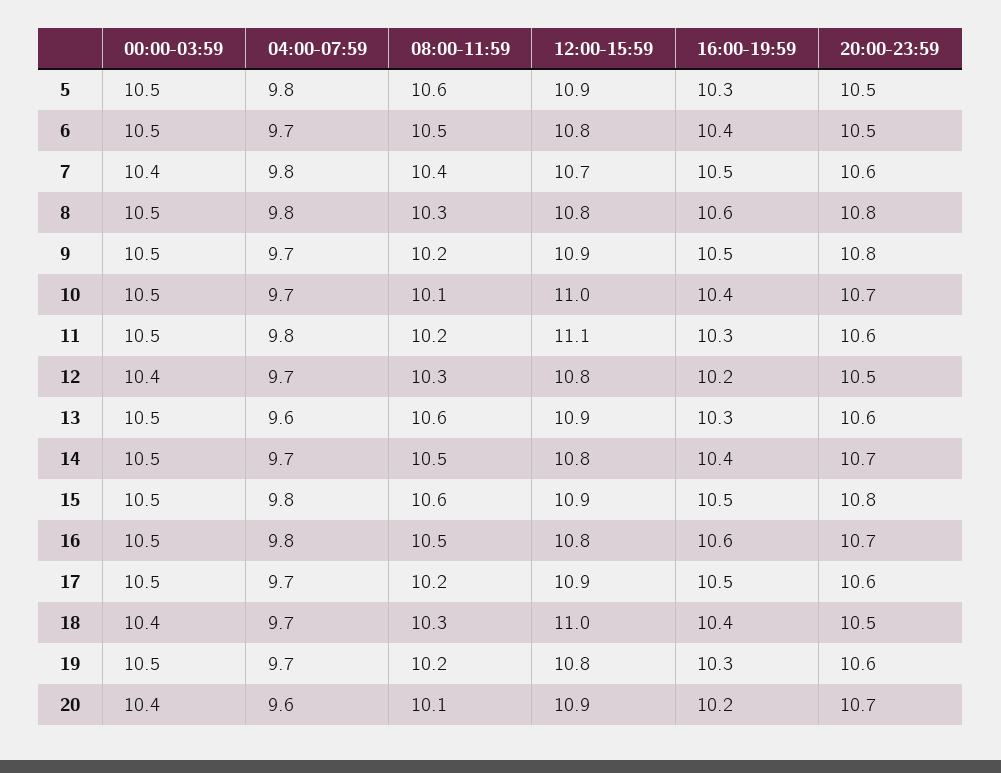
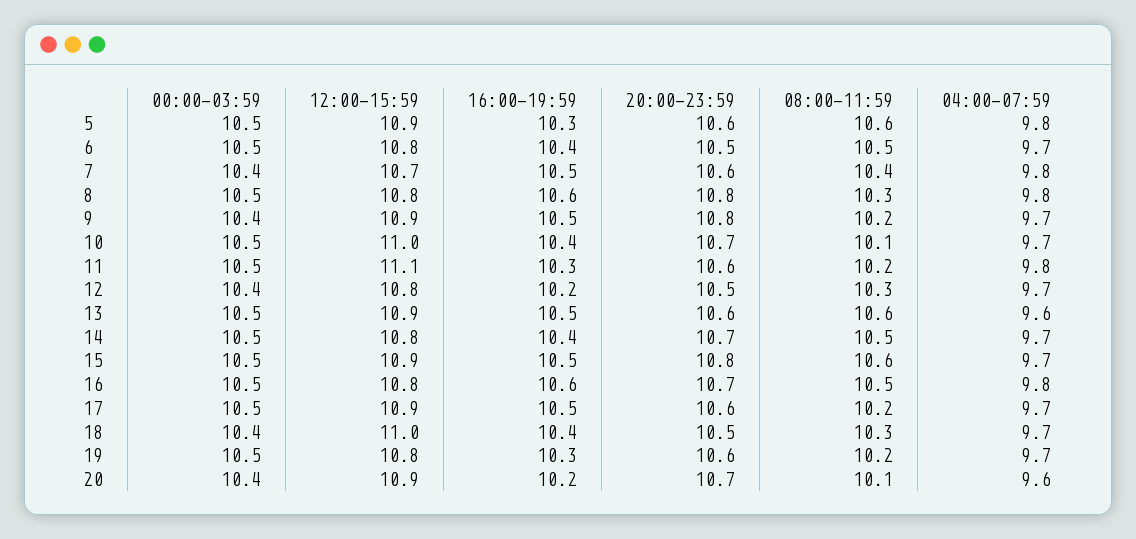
  {
    "00:00-03:59": {
      "5": 10.5,
      "6": 10.5,
      "7": 10.4,
      "8": 10.5,
-     "9": 10.5,
+     "9": 10.4,
      "10": 10.5,
      "11": 10.5,
      "12": 10.4,
      "13": 10.5,
      "14": 10.5,
      "15": 10.5,
      "16": 10.5,
      "17": 10.5,
      "18": 10.4,
      "19": 10.5,
      "20": 10.4
    },
    "04:00-07:59": {
      "5": 9.8,
      "6": 9.7,
      "7": 9.8,
      "8": 9.8,
      "9": 9.7,
      "10": 9.7,
      "11": 9.8,
      "12": 9.7,
      "13": 9.6,
      "14": 9.7,
-     "15": 9.8,
+     "15": 9.7,
      "16": 9.8,
      "17": 9.7,
      "18": 9.7,
      "19": 9.7,
      "20": 9.6
    },
    "08:00-11:59": {
      "5": 10.6,
      "6": 10.5,
      "7": 10.4,
      "8": 10.3,
      "9": 10.2,
      "10": 10.1,
      "11": 10.2,
      "12": 10.3,
      "13": 10.6,
      "14": 10.5,
      "15": 10.6,
      "16": 10.5,
      "17": 10.2,
      "18": 10.3,
      "19": 10.2,
      "20": 10.1
    },
    "12:00-15:59": {
      "5": 10.9,
      "6": 10.8,
      "7": 10.7,
      "8": 10.8,
      "9": 10.9,
      "10": 11,
      "11": 11.1,
      "12": 10.8,
      "13": 10.9,
      "14": 10.8,
      "15": 10.9,
      "16": 10.8,
      "17": 10.9,
      "18": 11,
      "19": 10.8,
      "20": 10.9
    },
    "16:00-19:59": {
      "5": 10.3,
      "6": 10.4,
      "7": 10.5,
      "8": 10.6,
      "9": 10.5,
      "10": 10.4,
      "11": 10.3,
      "12": 10.2,
-     "13": 10.3,
+     "13": 10.5,
      "14": 10.4,
      "15": 10.5,
      "16": 10.6,
      "17": 10.5,
      "18": 10.4,
      "19": 10.3,
      "20": 10.2
    },
    "20:00-23:59": {
-     "5": 10.5,
+     "5": 10.6,
      "6": 10.5,
      "7": 10.6,
      "8": 10.8,
      "9": 10.8,
      "10": 10.7,
      "11": 10.6,
      "12": 10.5,
      "13": 10.6,
      "14": 10.7,
      "15": 10.8,
      "16": 10.7,
      "17": 10.6,
      "18": 10.5,
      "19": 10.6,
      "20": 10.7
    }
  }

